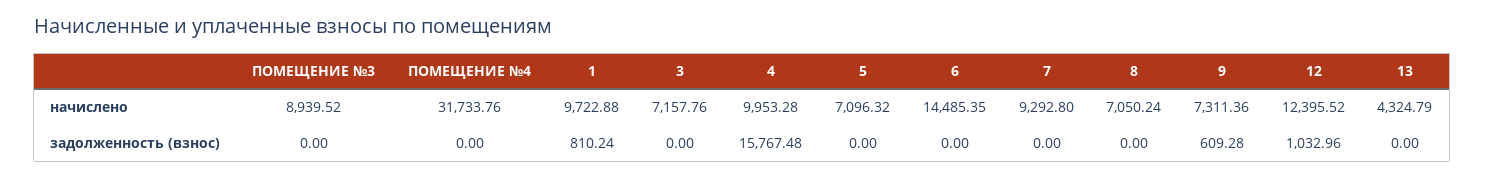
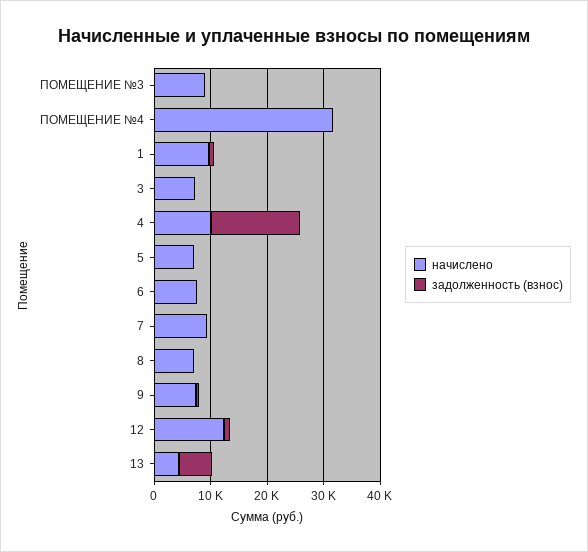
  {
    "начислено": {
      "ПОМЕЩЕНИЕ №3": 8939.52,
      "ПОМЕЩЕНИЕ №4": 31733.76,
      "1": 9722.88,
      "3": 7157.76,
      "4": 9953.28,
      "5": 7096.32,
-     "6": 14485.35,
+     "6": 8000,
      "7": 9292.8,
      "8": 7050.24,
      "9": 7311.36,
      "12": 12395.52,
      "13": 4324.79
    },
    "задолженность (взнос)": {
      "ПОМЕЩЕНИЕ №3": 0,
      "ПОМЕЩЕНИЕ №4": 0,
      "1": 810.24,
      "3": 0,
      "4": 15767.48,
      "5": 0,
      "6": 0,
      "7": 0,
      "8": 0,
      "9": 609.28,
      "12": 1032.96,
-     "13": 0
+     "13": 6000
    }
  }

